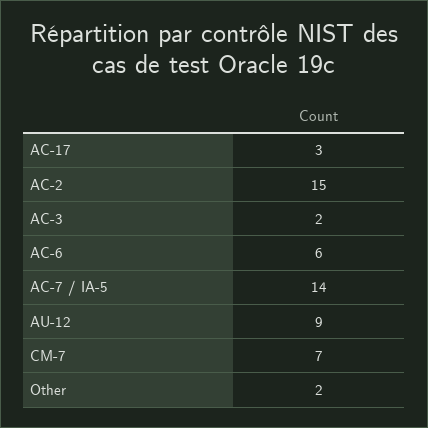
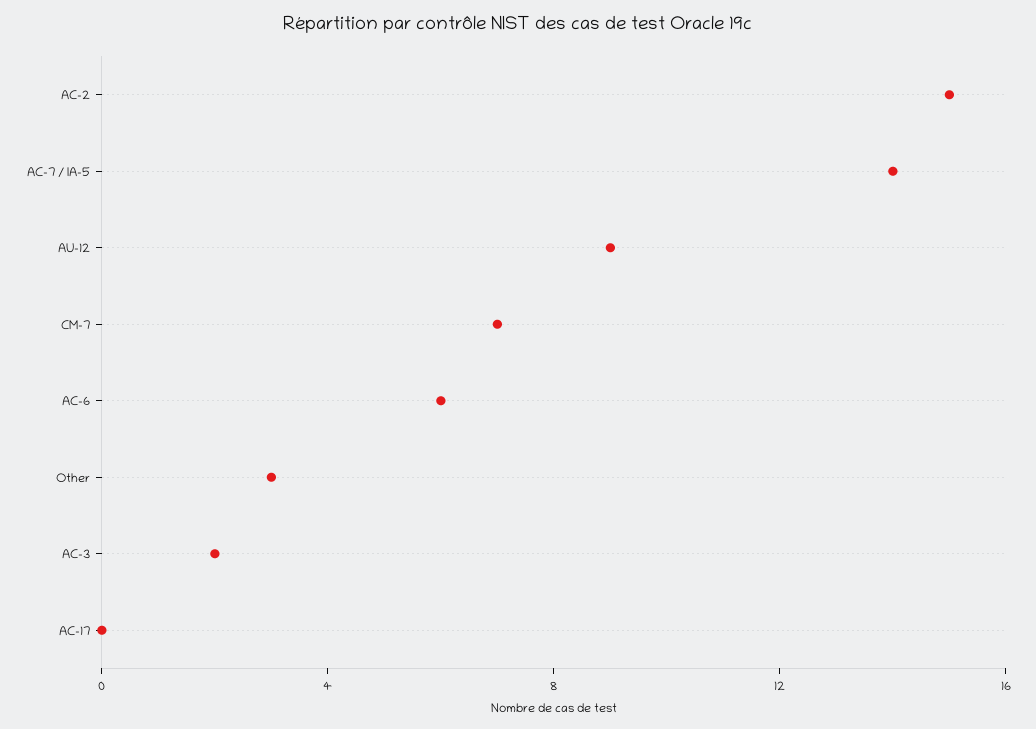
  {
-   "AC-17": 3,
+   "AC-17": 0,
    "AC-2": 15,
    "AC-3": 2,
    "AC-6": 6,
    "AC-7 / IA-5": 14,
    "AU-12": 9,
    "CM-7": 7,
-   "Other": 2
+   "Other": 3
  }

